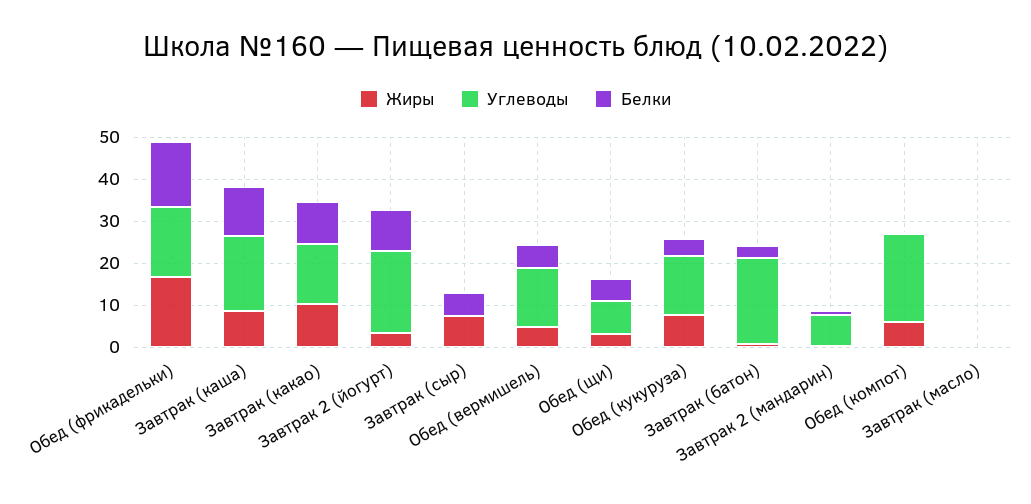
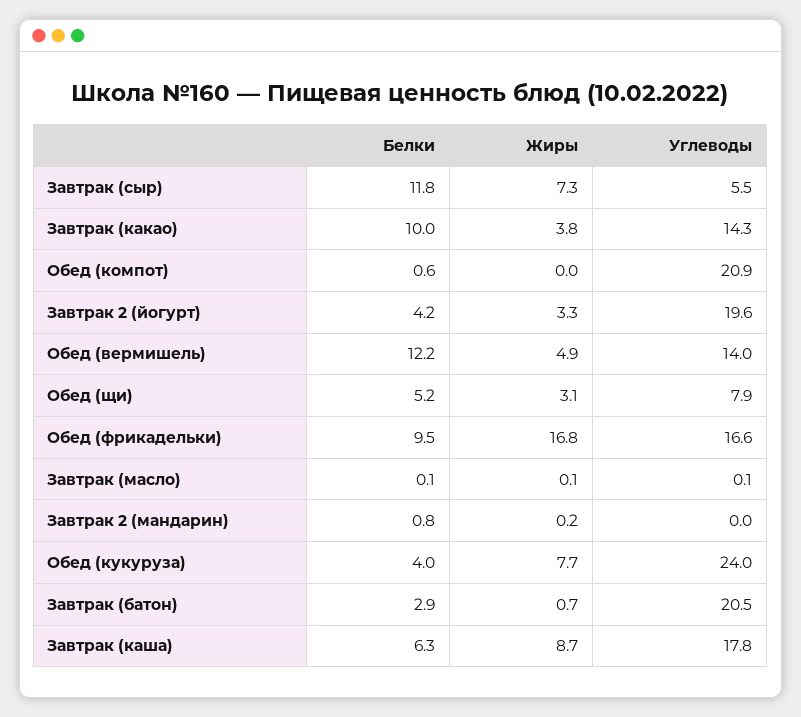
  {
    "Жиры": {
      "Обед (фрикадельки)": 16.8,
      "Завтрак (каша)": 8.7,
-     "Завтрак (какао)": 10,
+     "Завтрак (какао)": 3.8,
      "Завтрак 2 (йогурт)": 3.3,
      "Завтрак (сыр)": 7.3,
      "Обед (вермишель)": 4.9,
      "Обед (щи)": 3.1,
      "Обед (кукуруза)": 7.7,
      "Завтрак (батон)": 0.7,
      "Завтрак 2 (мандарин)": 0.2,
-     "Обед (компот)": 6,
+     "Обед (компот)": 0,
      "Завтрак (масло)": 0.1
    },
    "Углеводы": {
      "Обед (фрикадельки)": 16.6,
      "Завтрак (каша)": 17.8,
      "Завтрак (какао)": 14.3,
      "Завтрак 2 (йогурт)": 19.6,
-     "Завтрак (сыр)": 0,
+     "Завтрак (сыр)": 5.5,
      "Обед (вермишель)": 14,
      "Обед (щи)": 7.9,
-     "Обед (кукуруза)": 14,
+     "Обед (кукуруза)": 24,
      "Завтрак (батон)": 20.5,
-     "Завтрак 2 (мандарин)": 8,
+     "Завтрак 2 (мандарин)": 0,
      "Обед (компот)": 20.9,
      "Завтрак (масло)": 0.1
    },
    "Белки": {
-     "Обед (фрикадельки)": 16,
+     "Обед (фрикадельки)": 9.5,
-     "Завтрак (каша)": 12,
+     "Завтрак (каша)": 6.3,
      "Завтрак (какао)": 10,
-     "Завтрак 2 (йогурт)": 10,
+     "Завтрак 2 (йогурт)": 4.2,
-     "Завтрак (сыр)": 6,
+     "Завтрак (сыр)": 11.8,
-     "Обед (вермишель)": 6,
+     "Обед (вермишель)": 12.2,
      "Обед (щи)": 5.2,
      "Обед (кукуруза)": 4,
      "Завтрак (батон)": 2.9,
      "Завтрак 2 (мандарин)": 0.8,
      "Обед (компот)": 0.6,
      "Завтрак (масло)": 0.1
    }
  }

